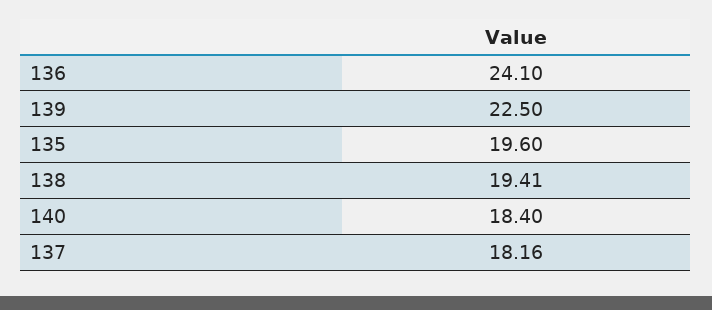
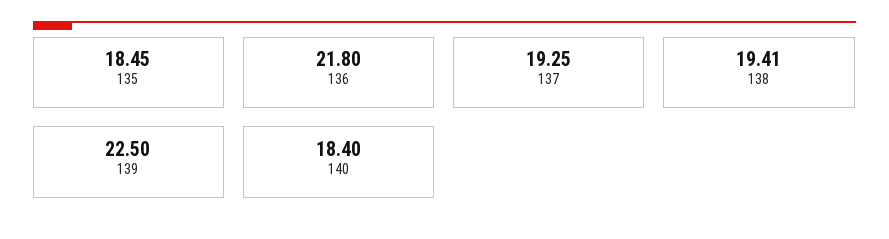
  {
-   "136": 24.1,
+   "136": 21.8,
    "139": 22.5,
-   "135": 19.6,
+   "135": 18.45,
    "138": 19.41,
    "140": 18.4,
-   "137": 18.16
+   "137": 19.25
  }

